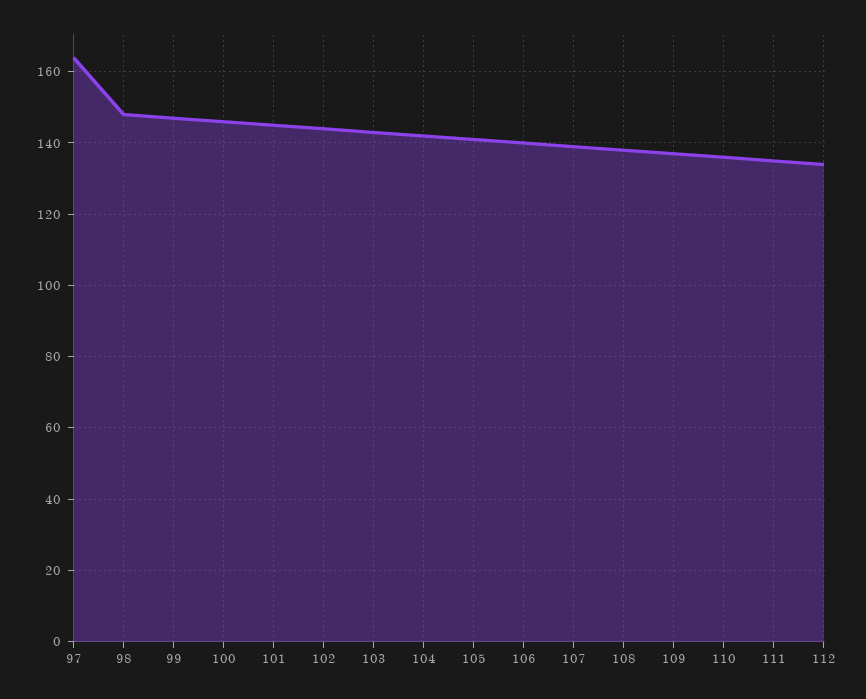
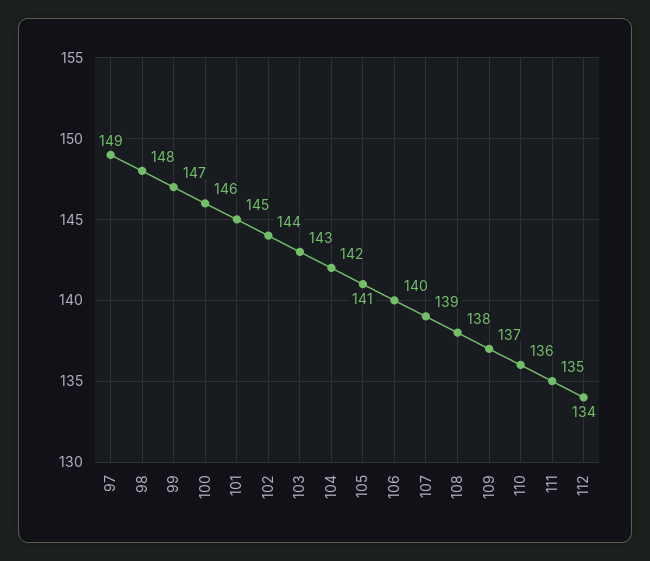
  {
-   "97": 165,
+   "97": 149,
    "98": 148,
    "99": 147,
    "100": 146,
    "101": 145,
    "102": 144,
    "103": 143,
    "104": 142,
    "105": 141,
    "106": 140,
    "107": 139,
    "108": 138,
    "109": 137,
    "110": 136,
    "111": 135,
    "112": 134
  }

